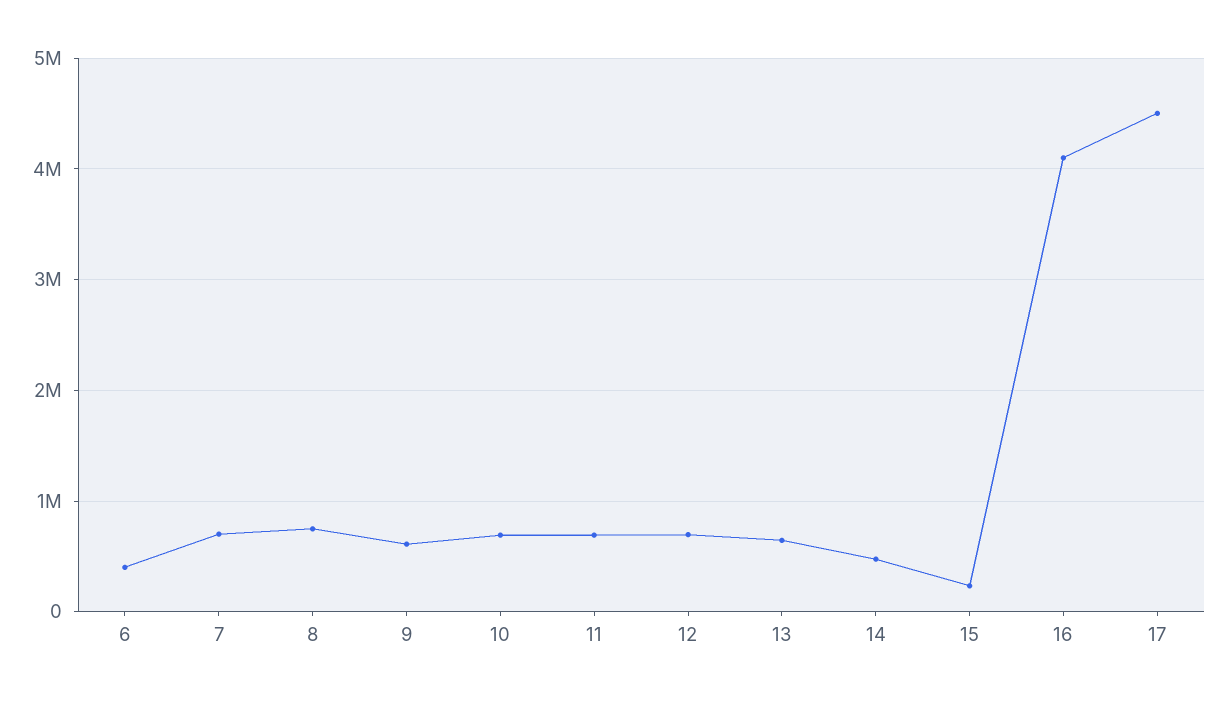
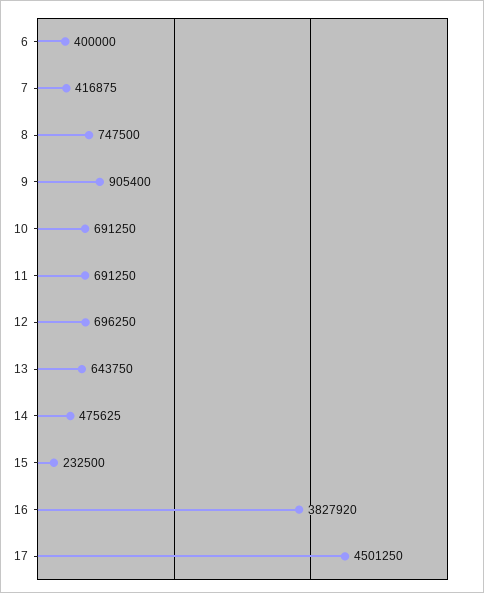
  {
    "6": 400000,
-   "7": 700000,
+   "7": 416875,
    "8": 747500,
-   "9": 600000,
+   "9": 905400,
    "10": 691250,
    "11": 691250,
    "12": 696250,
    "13": 643750,
    "14": 475625,
    "15": 232500,
-   "16": 4100000,
+   "16": 3827920,
    "17": 4501250
  }

